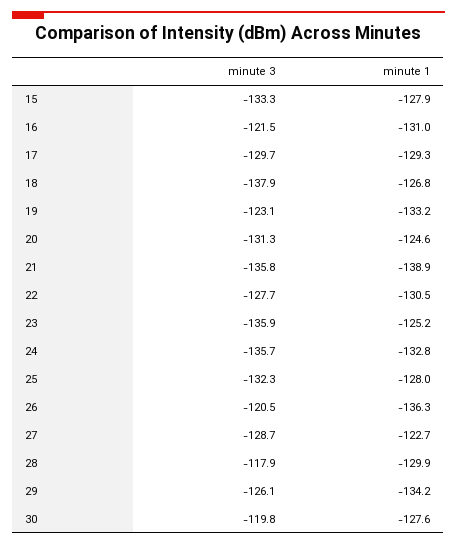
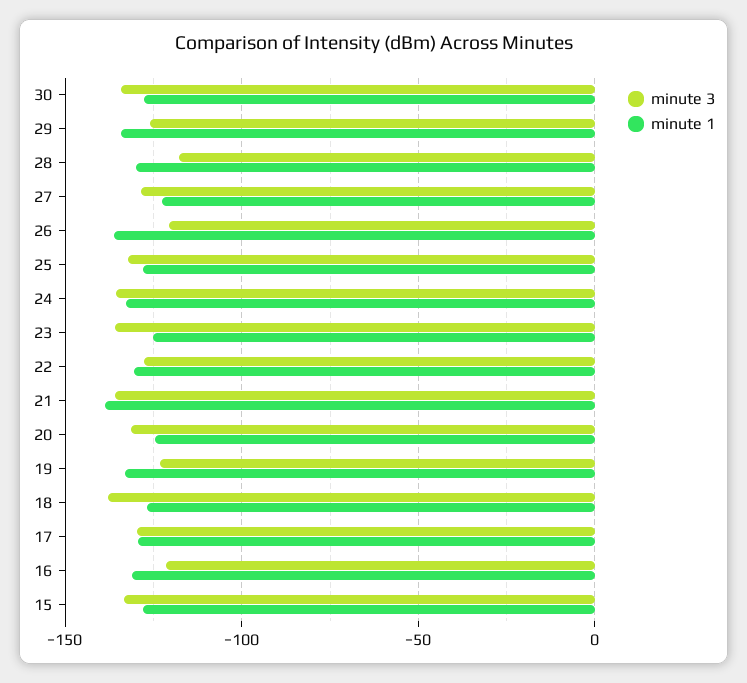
  {
    "minute 3": {
      "15": -133.3,
      "16": -121.5,
      "17": -129.7,
      "18": -137.9,
      "19": -123.1,
      "20": -131.3,
      "21": -135.8,
      "22": -127.7,
      "23": -135.9,
      "24": -135.7,
      "25": -132.3,
      "26": -120.5,
      "27": -128.7,
      "28": -117.9,
      "29": -126.1,
-     "30": -119.8
+     "30": -135
    },
    "minute 1": {
      "15": -127.9,
      "16": -131,
      "17": -129.3,
      "18": -126.8,
      "19": -133.2,
      "20": -124.6,
      "21": -138.9,
      "22": -130.5,
      "23": -125.2,
      "24": -132.8,
      "25": -128,
      "26": -136.3,
      "27": -122.7,
      "28": -129.9,
      "29": -134.2,
      "30": -127.6
    }
  }

